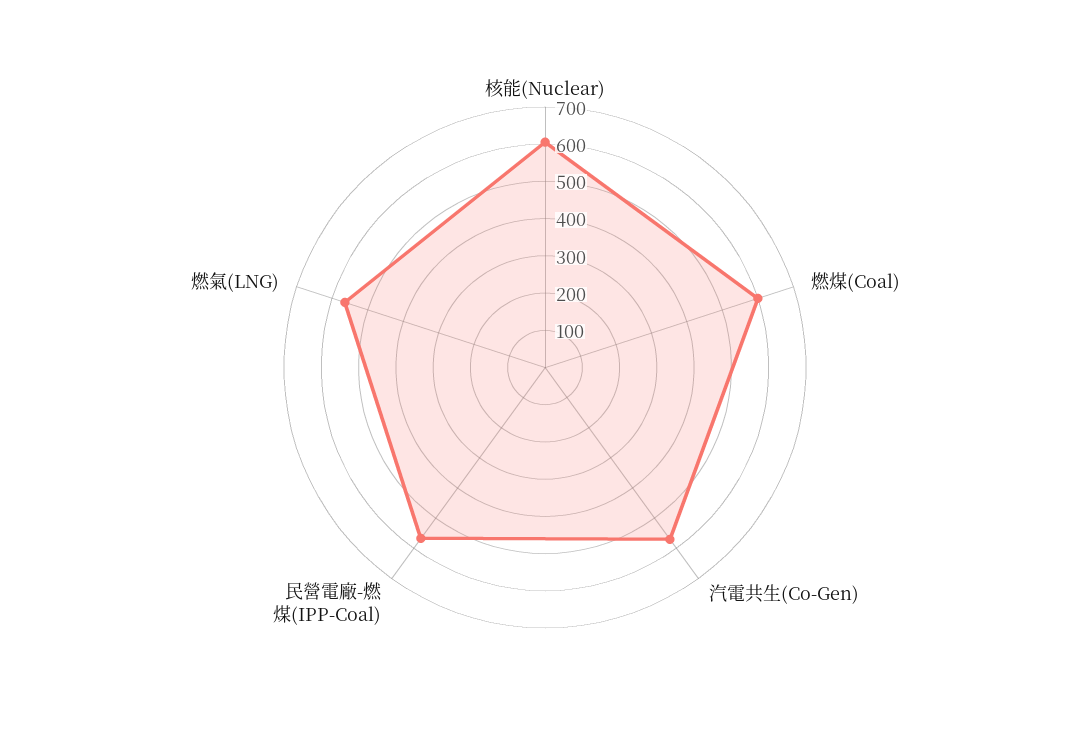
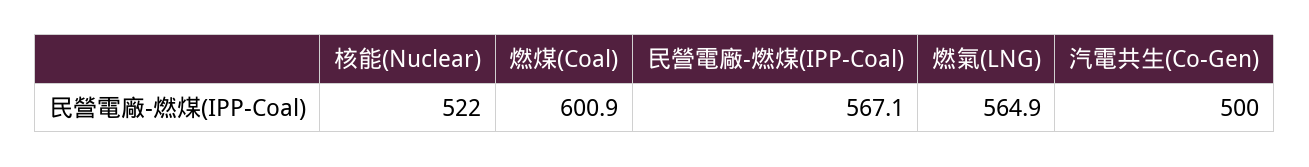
  {
-   "核能(Nuclear)": 600,
+   "核能(Nuclear)": 522,
    "燃煤(Coal)": 600.9,
-   "汽電共生(Co-Gen)": 575,
+   "汽電共生(Co-Gen)": 500,
    "民營電廠-燃煤(IPP-Coal)": 567.1,
    "燃氣(LNG)": 564.9
  }

